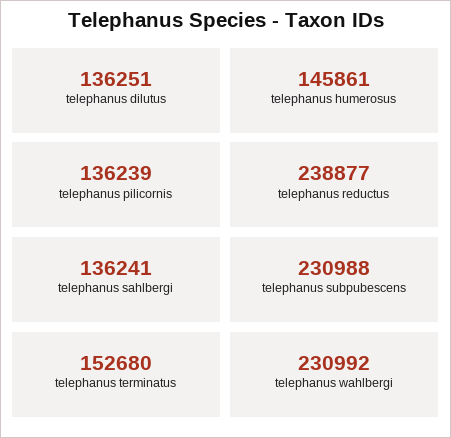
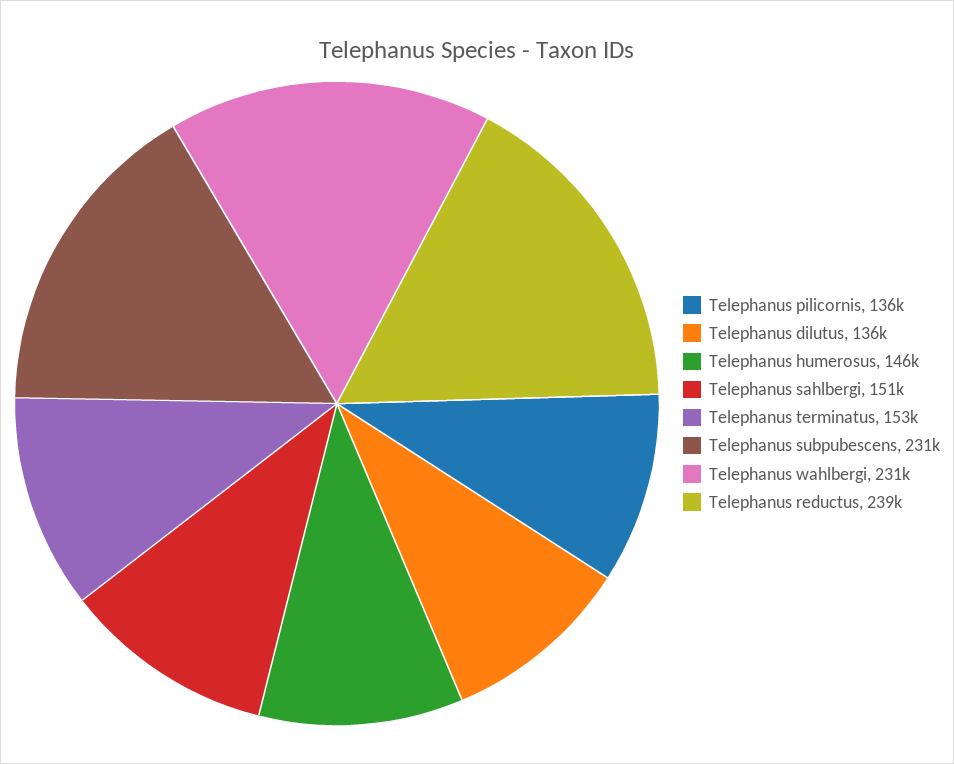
  {
    "telephanus dilutus": 136251,
    "telephanus humerosus": 145861,
    "telephanus pilicornis": 136239,
    "telephanus reductus": 238877,
-   "telephanus sahlbergi": 136241,
+   "telephanus sahlbergi": 151000,
    "telephanus subpubescens": 230988,
    "telephanus terminatus": 152680,
    "telephanus wahlbergi": 230992
  }

